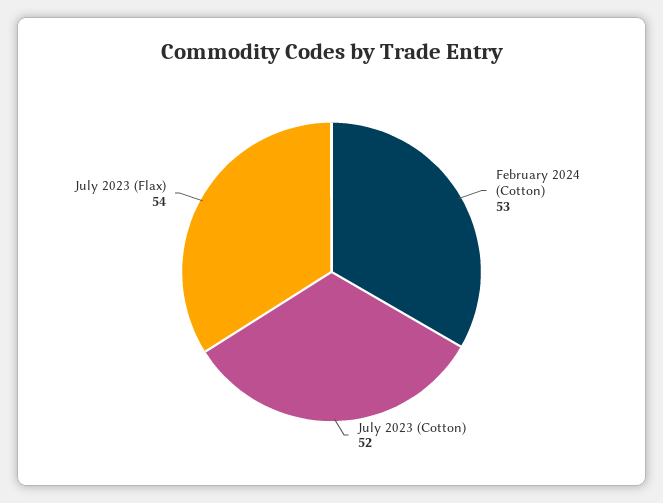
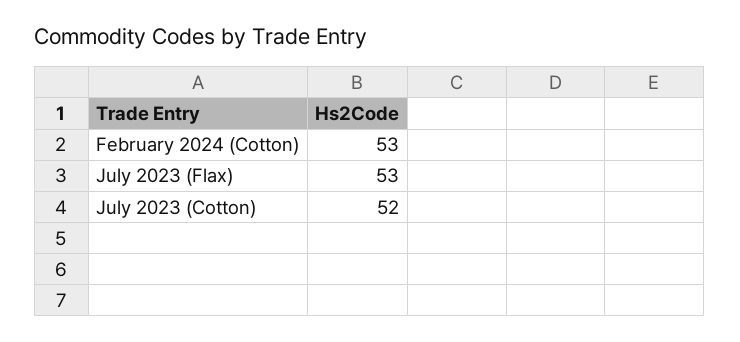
  {
    "February 2024 (Cotton)": 53,
    "July 2023 (Cotton)": 52,
-   "July 2023 (Flax)": 54
+   "July 2023 (Flax)": 53
  }

